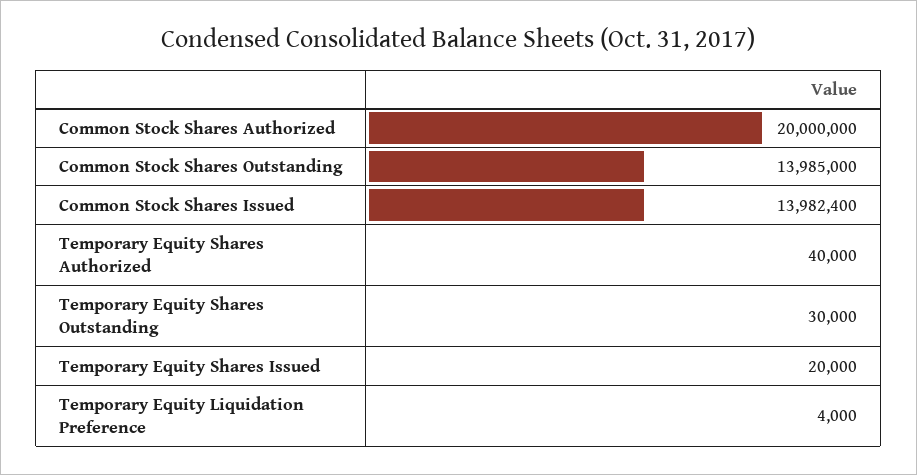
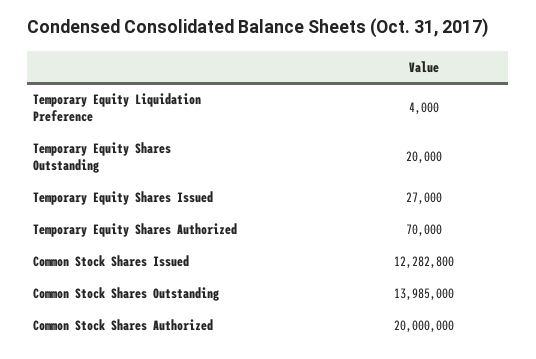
  {
    "Common Stock Shares Authorized": 20000000,
    "Common Stock Shares Outstanding": 13985000,
-   "Common Stock Shares Issued": 13982400,
+   "Common Stock Shares Issued": 12282800,
-   "Temporary Equity Shares Authorized": 40000,
+   "Temporary Equity Shares Authorized": 70000,
-   "Temporary Equity Shares Outstanding": 30000,
+   "Temporary Equity Shares Outstanding": 20000,
-   "Temporary Equity Shares Issued": 20000,
+   "Temporary Equity Shares Issued": 27000,
    "Temporary Equity Liquidation Preference": 4000
  }

